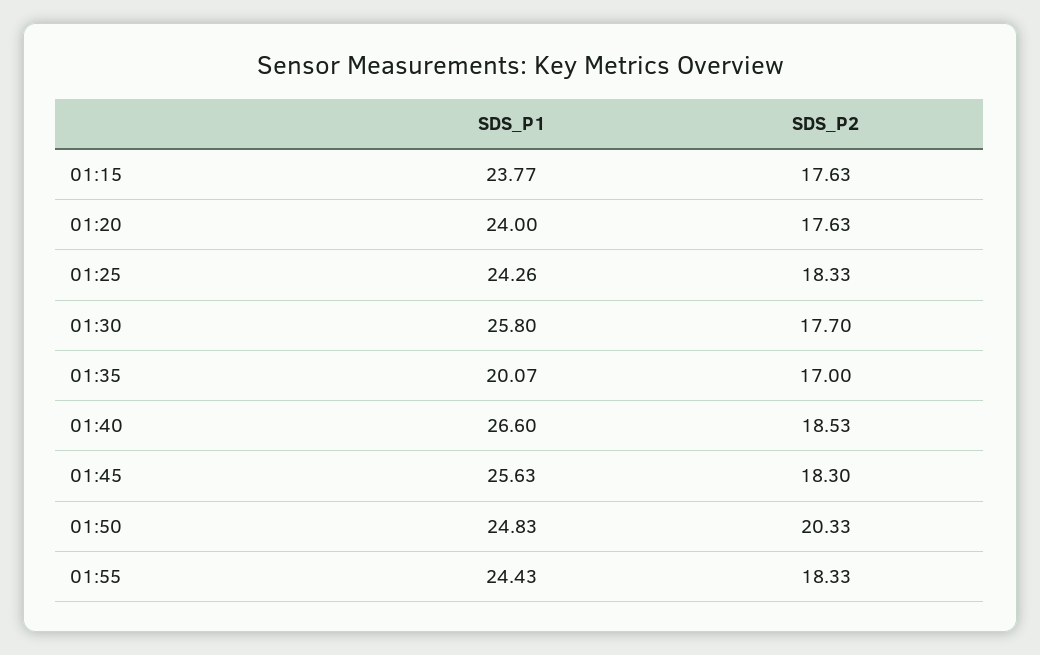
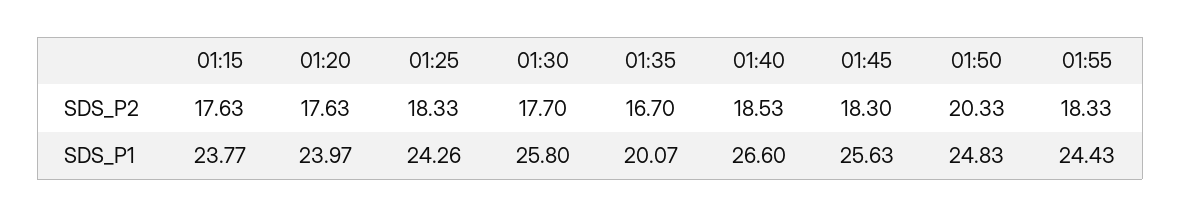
  {
    "SDS_P1": {
      "01:15": 23.77,
-     "01:20": 24,
+     "01:20": 23.97,
      "01:25": 24.26,
      "01:30": 25.8,
      "01:35": 20.07,
      "01:40": 26.6,
      "01:45": 25.63,
      "01:50": 24.83,
      "01:55": 24.43
    },
    "SDS_P2": {
      "01:15": 17.63,
      "01:20": 17.63,
      "01:25": 18.33,
      "01:30": 17.7,
-     "01:35": 17,
+     "01:35": 16.7,
      "01:40": 18.53,
      "01:45": 18.3,
      "01:50": 20.33,
      "01:55": 18.33
    }
  }

